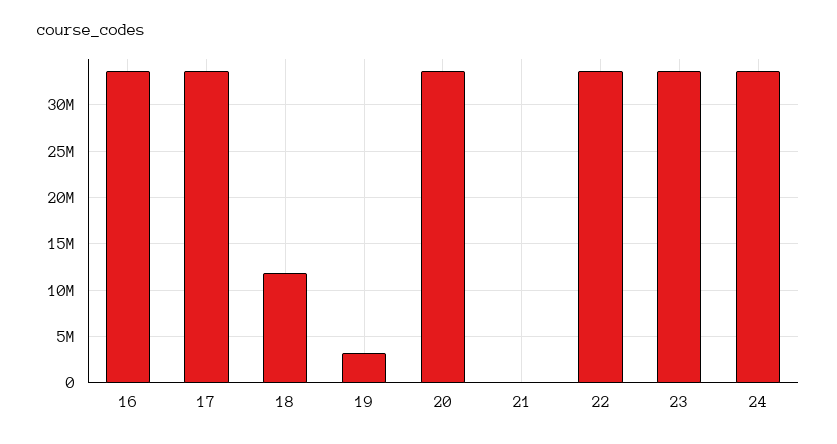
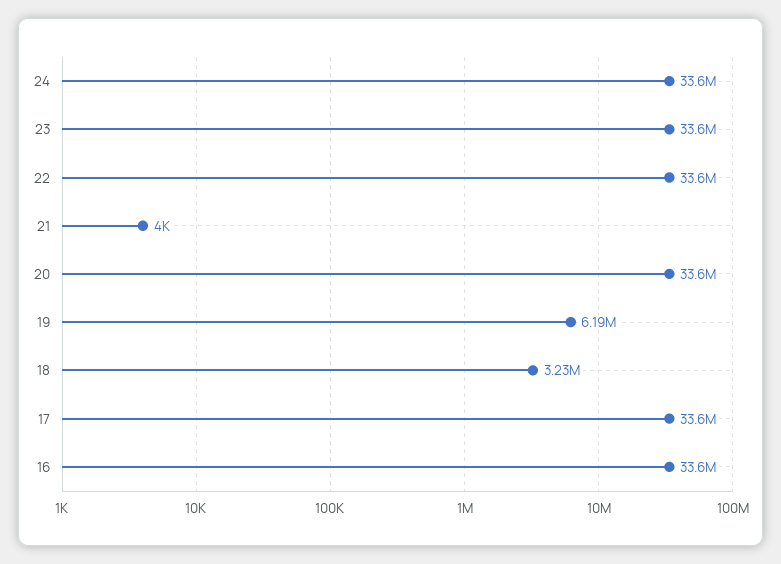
  {
    "16": 33600000,
    "17": 33600000,
-   "18": 12000000,
+   "18": 3230000,
-   "19": 3000000,
+   "19": 6190000,
    "20": 33600000,
    "21": 4000,
    "22": 33600000,
    "23": 33600000,
    "24": 33600000
  }

